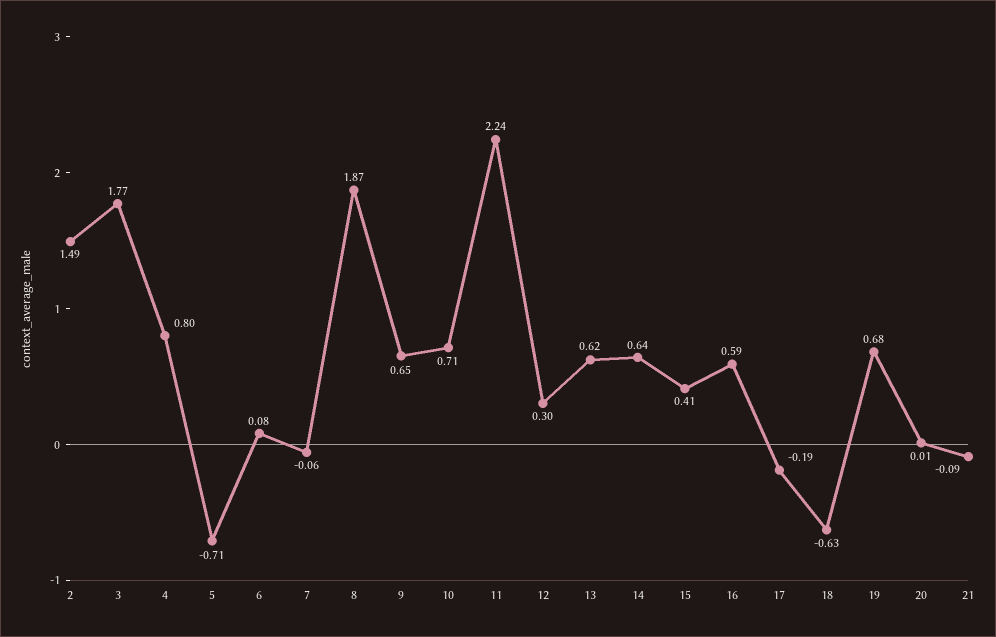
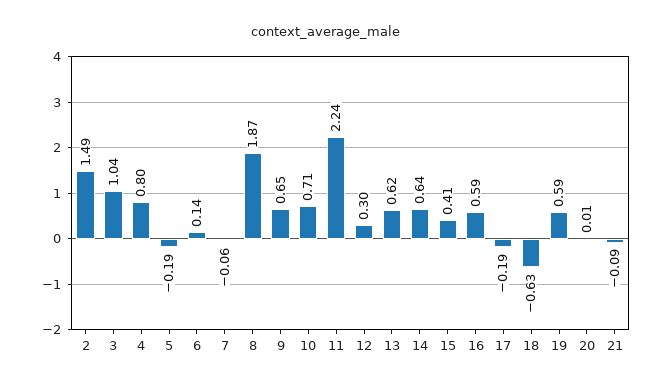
  {
    "2": 1.49,
-   "3": 1.77,
+   "3": 1.04,
    "4": 0.8,
-   "5": -0.71,
+   "5": -0.19,
-   "6": 0.08,
+   "6": 0.14,
    "7": -0.06,
    "8": 1.87,
    "9": 0.65,
    "10": 0.71,
    "11": 2.24,
    "12": 0.3,
    "13": 0.62,
    "14": 0.64,
    "15": 0.41,
    "16": 0.59,
    "17": -0.19,
    "18": -0.63,
-   "19": 0.68,
+   "19": 0.59,
    "20": 0.01,
    "21": -0.09
  }

